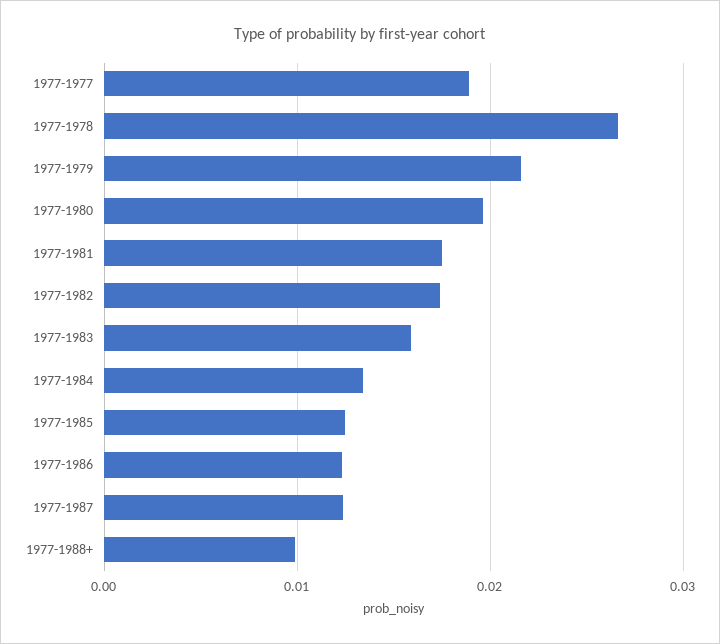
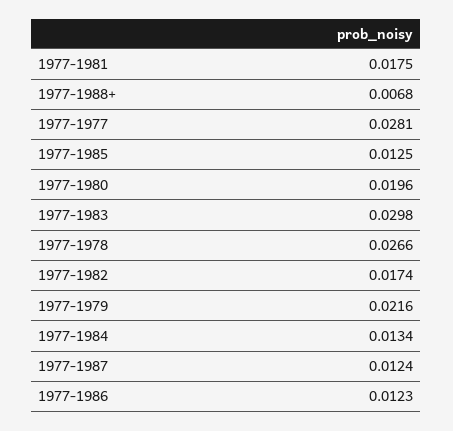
  {
-   "1977-1977": 0.019,
+   "1977-1977": 0.0281,
    "1977-1978": 0.0266,
    "1977-1979": 0.0216,
    "1977-1980": 0.0196,
    "1977-1981": 0.0175,
    "1977-1982": 0.0174,
-   "1977-1983": 0.016,
+   "1977-1983": 0.0298,
    "1977-1984": 0.0134,
    "1977-1985": 0.0125,
    "1977-1986": 0.0123,
    "1977-1987": 0.0124,
-   "1977-1988+": 0.01
+   "1977-1988+": 0.0068
  }

